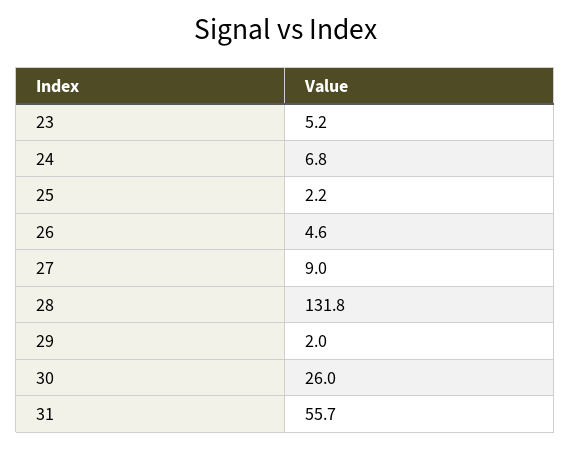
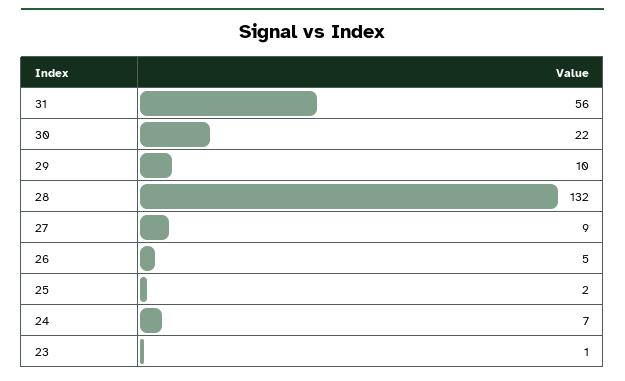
  {
-   "23": 5.2,
+   "23": 1,
    "24": 6.8,
    "25": 2.2,
    "26": 4.6,
    "27": 9,
    "28": 131.8,
-   "29": 2,
+   "29": 10,
-   "30": 26,
+   "30": 22,
    "31": 55.7
  }

